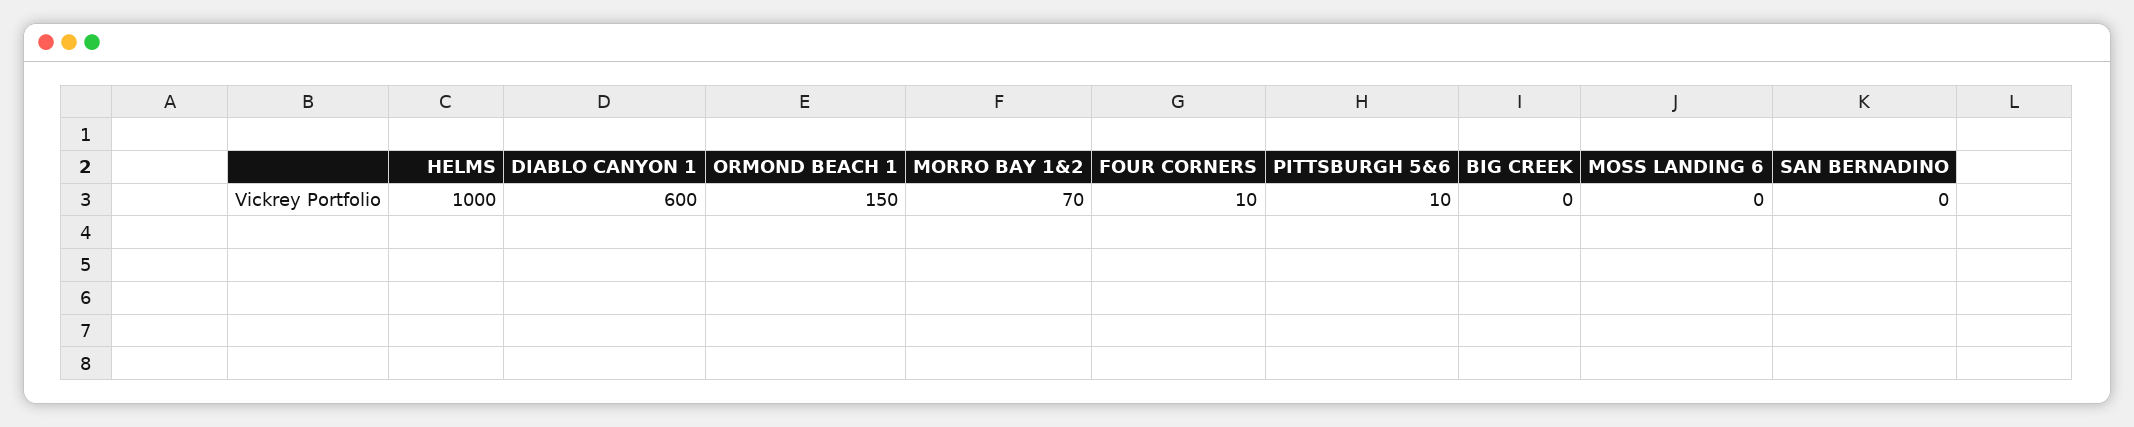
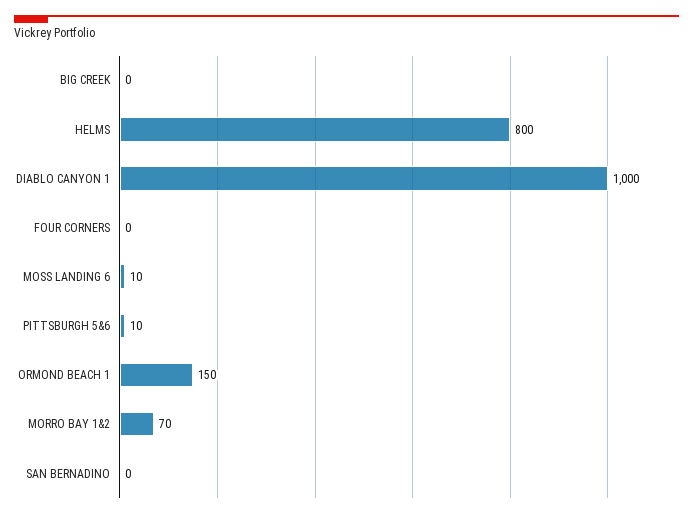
  {
-   "HELMS": 1000,
+   "HELMS": 800,
-   "DIABLO CANYON 1": 600,
+   "DIABLO CANYON 1": 1000,
    "ORMOND BEACH 1": 150,
    "MORRO BAY 1&2": 70,
-   "FOUR CORNERS": 10,
+   "FOUR CORNERS": 0,
    "PITTSBURGH 5&6": 10,
    "BIG CREEK": 0,
-   "MOSS LANDING 6": 0,
+   "MOSS LANDING 6": 10,
    "SAN BERNADINO": 0
  }

